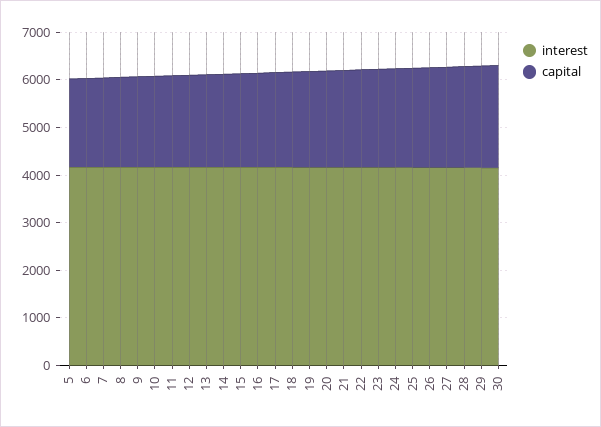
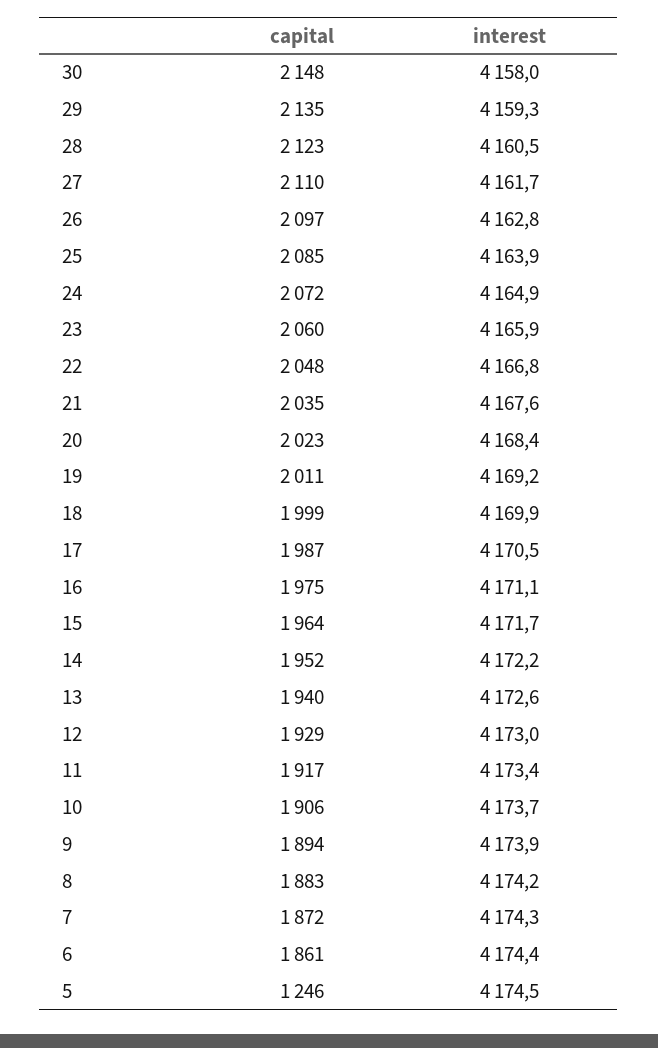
  {
    "interest": {
      "5": 4174.5,
      "6": 4174.4,
      "7": 4174.3,
      "8": 4174.2,
      "9": 4173.9,
      "10": 4173.7,
      "11": 4173.4,
      "12": 4173,
      "13": 4172.6,
      "14": 4172.2,
      "15": 4171.7,
      "16": 4171.1,
      "17": 4170.5,
      "18": 4169.9,
      "19": 4169.2,
      "20": 4168.4,
      "21": 4167.6,
      "22": 4166.8,
      "23": 4165.9,
      "24": 4164.9,
      "25": 4163.9,
      "26": 4162.8,
      "27": 4161.7,
      "28": 4160.5,
      "29": 4159.3,
      "30": 4158
    },
    "capital": {
-     "5": 1800,
+     "5": 1246,
      "6": 1861,
      "7": 1872,
      "8": 1883,
      "9": 1894,
      "10": 1906,
      "11": 1917,
      "12": 1929,
      "13": 1940,
      "14": 1952,
      "15": 1964,
      "16": 1975,
      "17": 1987,
      "18": 1999,
      "19": 2011,
      "20": 2023,
      "21": 2035,
      "22": 2048,
      "23": 2060,
      "24": 2072,
      "25": 2085,
      "26": 2097,
      "27": 2110,
      "28": 2123,
      "29": 2135,
      "30": 2148
    }
  }

